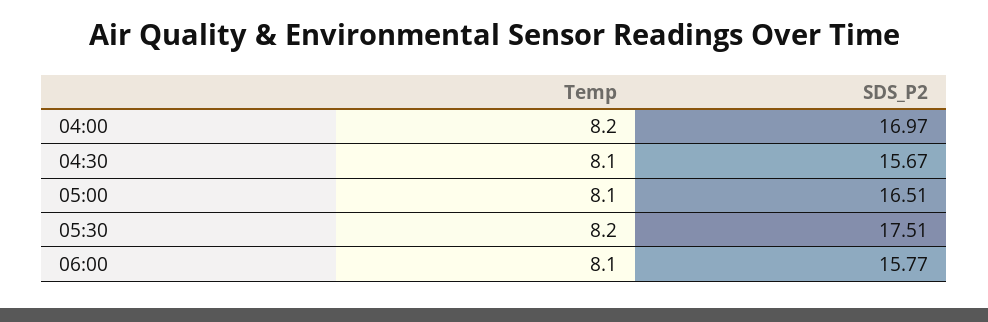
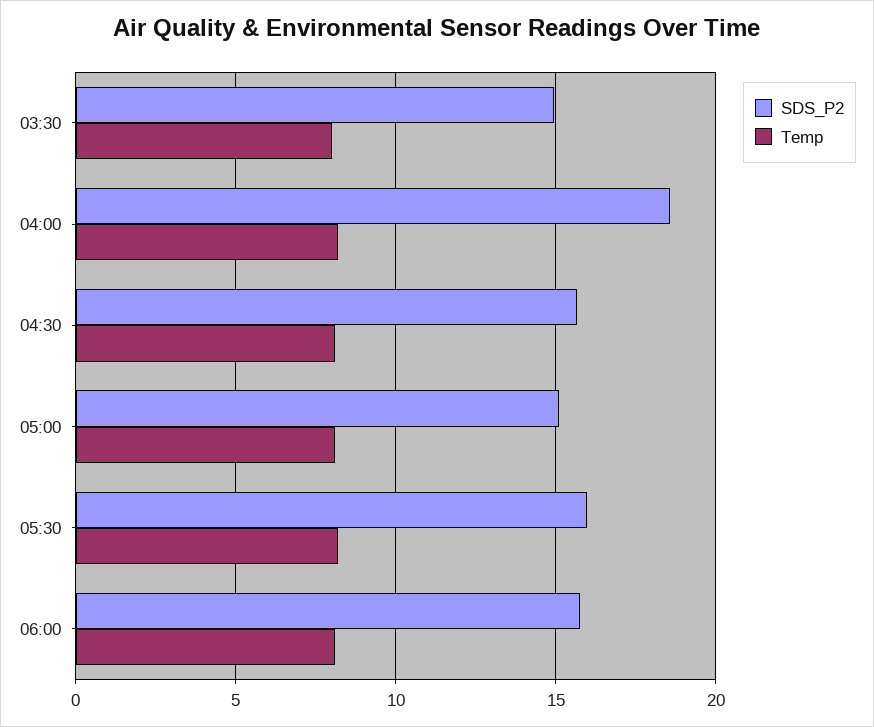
  {
    "Temp": {
      "04:00": 8.2,
      "04:30": 8.1,
      "05:00": 8.1,
      "05:30": 8.2,
-     "06:00": 8.1
+     "06:00": 8.1,
+     "03:30": 8
    },
    "SDS_P2": {
-     "04:00": 16.97,
+     "04:00": 18.5,
      "04:30": 15.67,
-     "05:00": 16.51,
+     "05:00": 15,
-     "05:30": 17.51,
+     "05:30": 16,
-     "06:00": 15.77
+     "06:00": 15.77,
+     "03:30": 15
    }
  }

